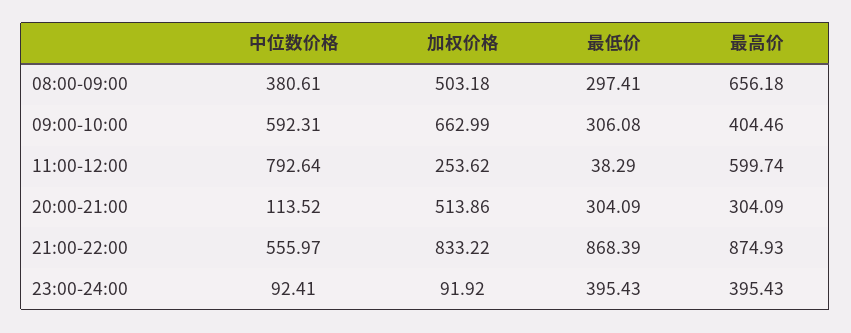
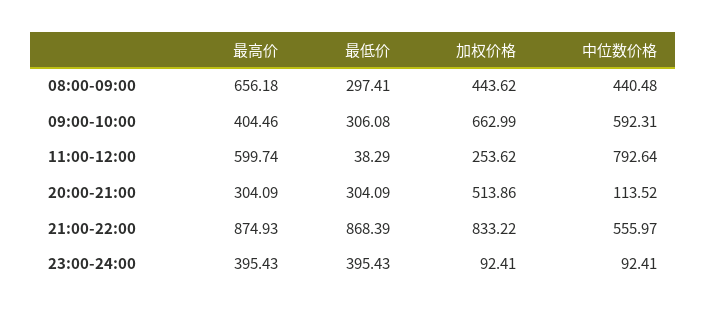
  {
    "中位数价格": {
-     "08:00-09:00": 380.61,
+     "08:00-09:00": 440.48,
      "09:00-10:00": 592.31,
      "11:00-12:00": 792.64,
      "20:00-21:00": 113.52,
      "21:00-22:00": 555.97,
      "23:00-24:00": 92.41
    },
    "加权价格": {
-     "08:00-09:00": 503.18,
+     "08:00-09:00": 443.62,
      "09:00-10:00": 662.99,
      "11:00-12:00": 253.62,
      "20:00-21:00": 513.86,
      "21:00-22:00": 833.22,
-     "23:00-24:00": 91.92
+     "23:00-24:00": 92.41
    },
    "最低价": {
      "08:00-09:00": 297.41,
      "09:00-10:00": 306.08,
      "11:00-12:00": 38.29,
      "20:00-21:00": 304.09,
      "21:00-22:00": 868.39,
      "23:00-24:00": 395.43
    },
    "最高价": {
      "08:00-09:00": 656.18,
      "09:00-10:00": 404.46,
      "11:00-12:00": 599.74,
      "20:00-21:00": 304.09,
      "21:00-22:00": 874.93,
      "23:00-24:00": 395.43
    }
  }

